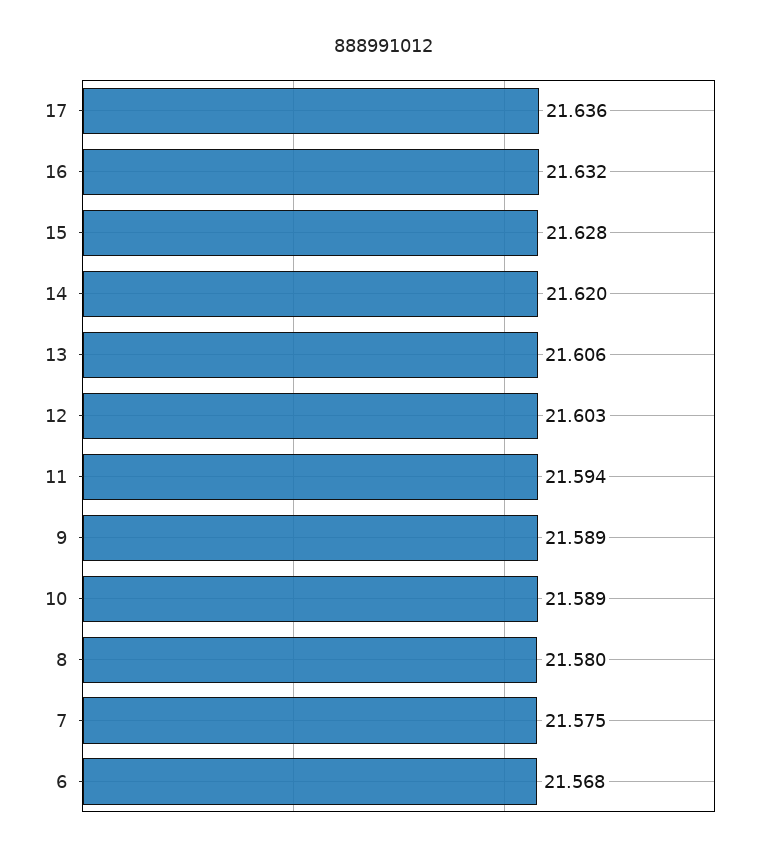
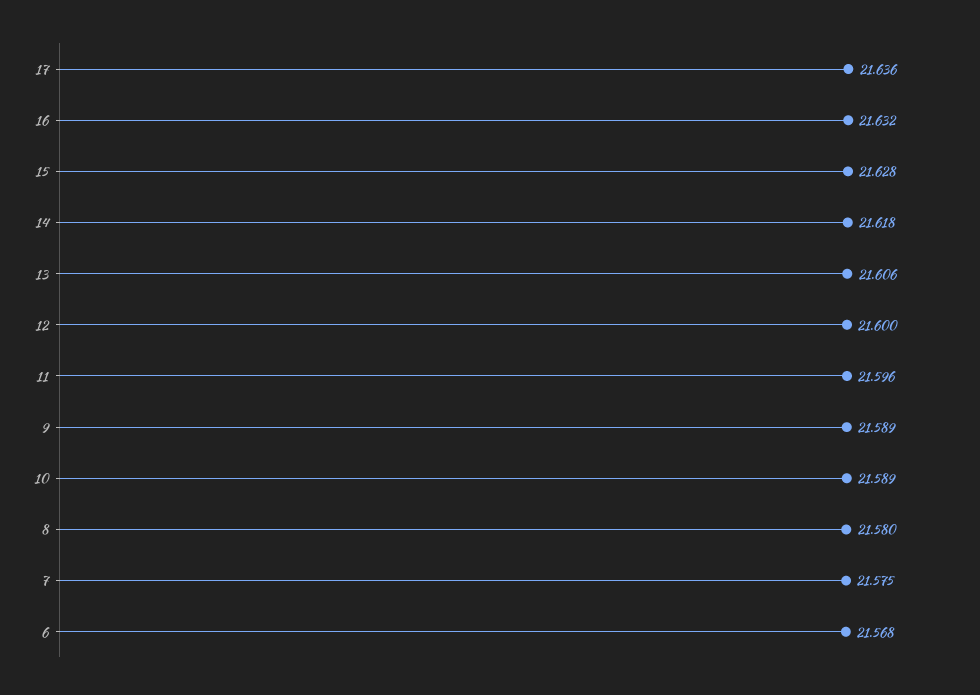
  {
    "17": 21.636,
    "16": 21.632,
    "15": 21.628,
-   "14": 21.62,
+   "14": 21.618,
    "13": 21.606,
-   "12": 21.603,
+   "12": 21.6,
-   "11": 21.594,
+   "11": 21.596,
    "9": 21.589,
    "10": 21.589,
    "8": 21.58,
    "7": 21.575,
    "6": 21.568
  }

